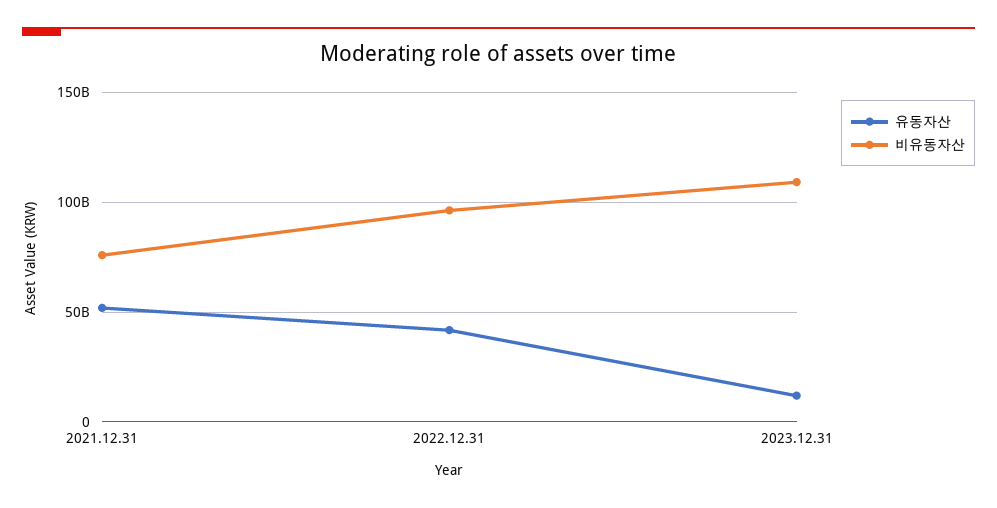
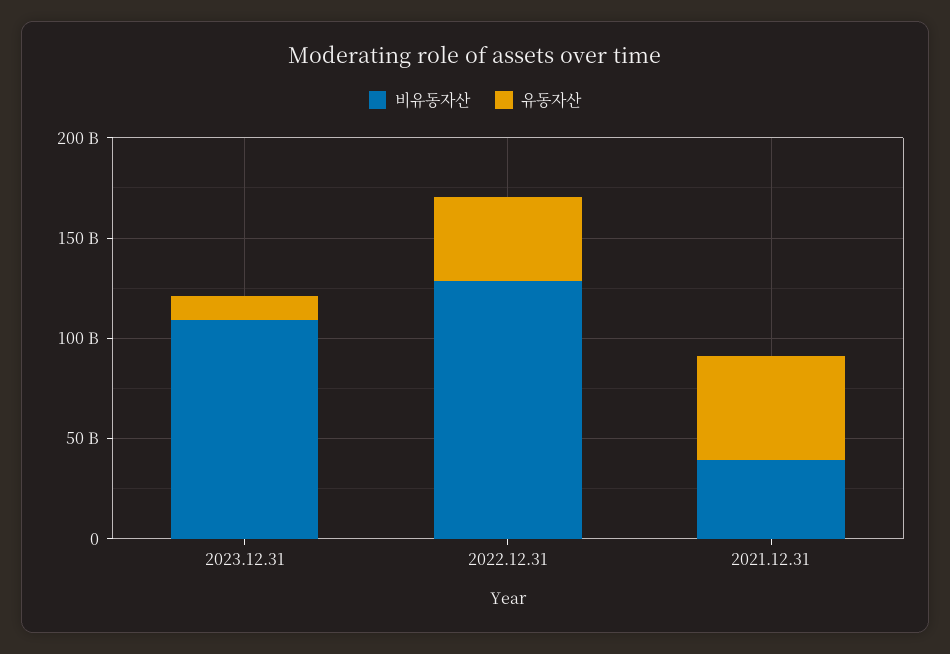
  {
    "유동자산": {
      "2021.12.31": 50000000000,
      "2022.12.31": 40000000000,
      "2023.12.31": 10000000000
    },
    "비유동자산": {
-     "2021.12.31": 75000000000,
+     "2021.12.31": 40000000000,
-     "2022.12.31": 95000000000,
+     "2022.12.31": 130000000000,
      "2023.12.31": 110000000000
    }
  }

